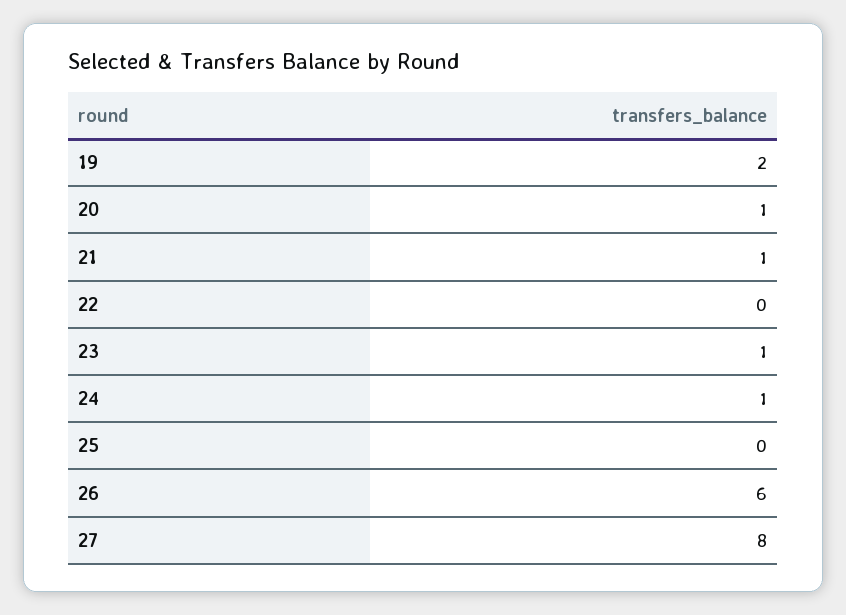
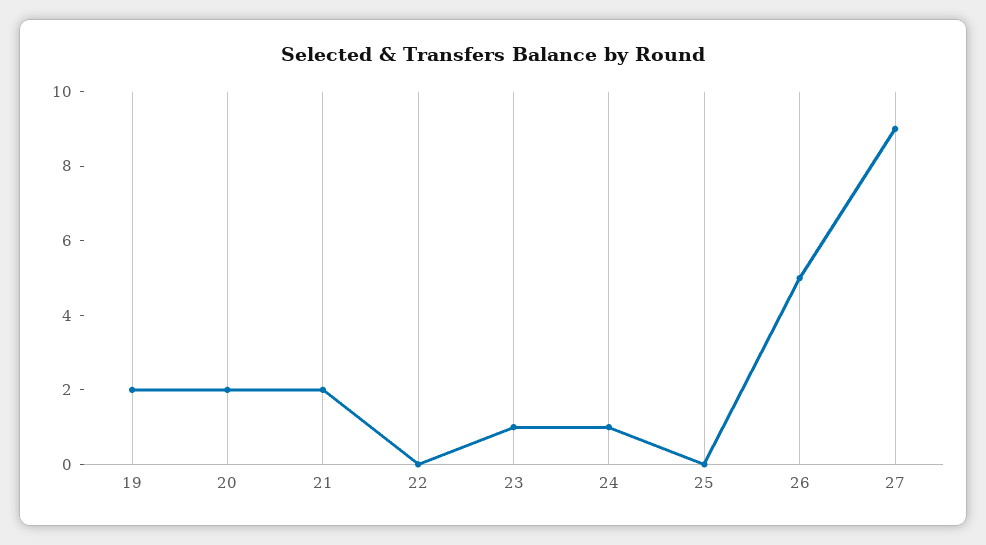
  {
    "19": 2,
-   "20": 1,
+   "20": 2,
-   "21": 1,
+   "21": 2,
    "22": 0,
    "23": 1,
    "24": 1,
    "25": 0,
-   "26": 6,
+   "26": 5,
-   "27": 8
+   "27": 9
  }

